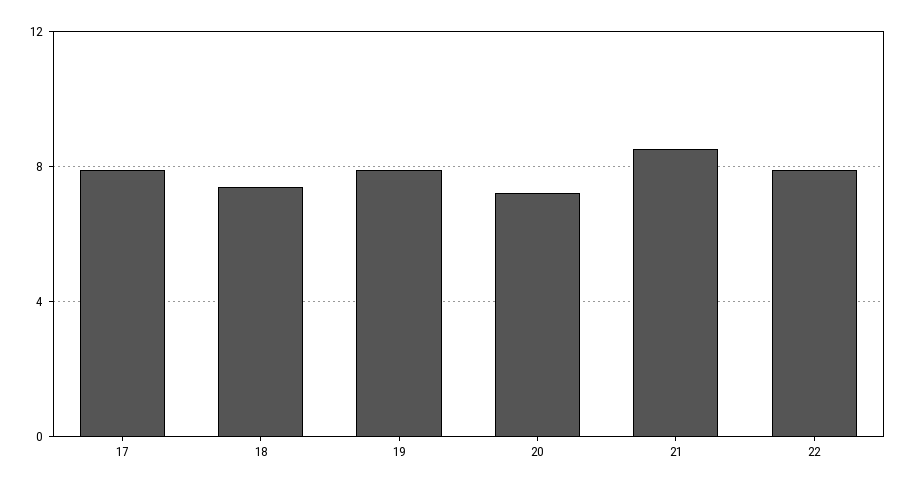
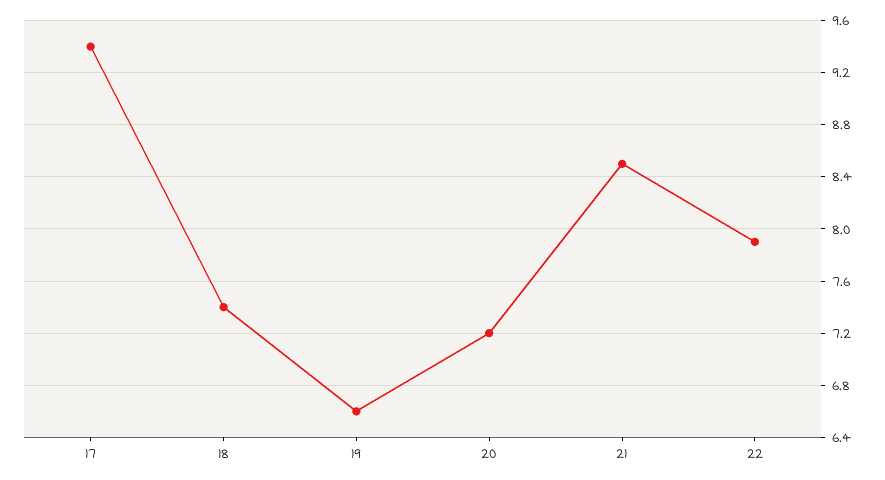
  {
-   "17": 8,
+   "17": 9.4,
    "18": 7.4,
-   "19": 8,
+   "19": 6.6,
    "20": 7.2,
    "21": 8.5,
    "22": 7.9
  }

